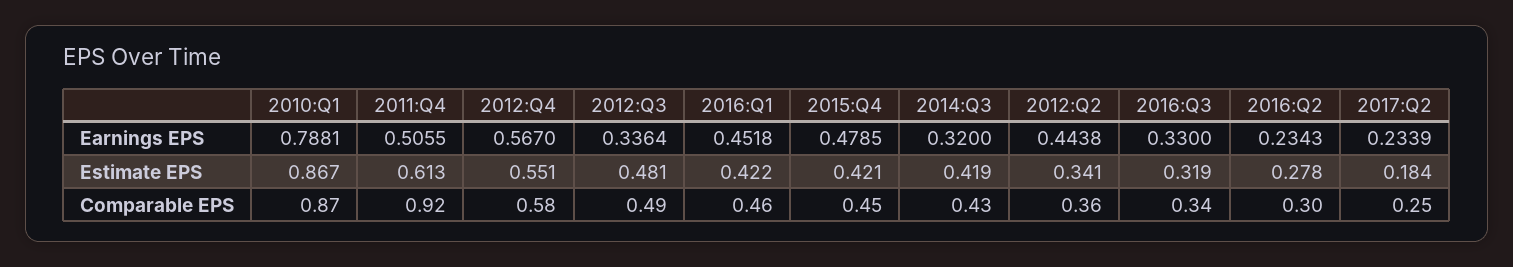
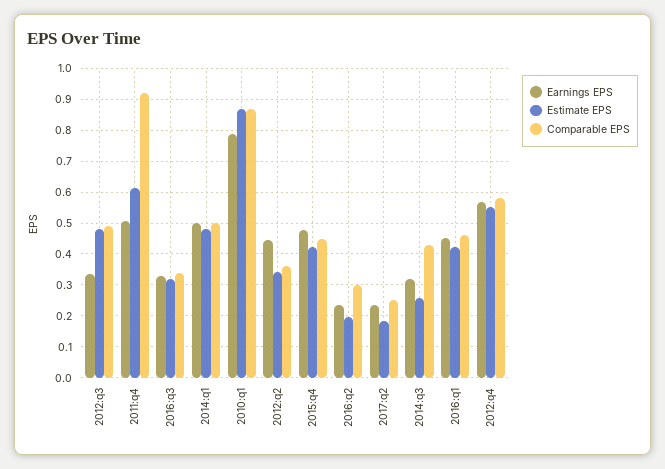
  {
    "Earnings EPS": {
      "2010:Q1": 0.7881,
      "2011:Q4": 0.5055,
      "2012:Q4": 0.567,
      "2012:Q3": 0.3364,
      "2016:Q1": 0.4518,
      "2015:Q4": 0.4785,
      "2014:Q3": 0.32,
      "2012:Q2": 0.4438,
      "2016:Q3": 0.33,
      "2016:Q2": 0.2343,
-     "2017:Q2": 0.2339
+     "2017:Q2": 0.2339,
+     "2014:q1": 0.5
    },
    "Estimate EPS": {
      "2010:Q1": 0.867,
      "2011:Q4": 0.613,
      "2012:Q4": 0.551,
      "2012:Q3": 0.481,
      "2016:Q1": 0.422,
      "2015:Q4": 0.421,
-     "2014:Q3": 0.419,
+     "2014:Q3": 0.26,
      "2012:Q2": 0.341,
      "2016:Q3": 0.319,
-     "2016:Q2": 0.278,
+     "2016:Q2": 0.2,
-     "2017:Q2": 0.184
+     "2017:Q2": 0.184,
+     "2014:q1": 0.48
    },
    "Comparable EPS": {
      "2010:Q1": 0.87,
      "2011:Q4": 0.92,
      "2012:Q4": 0.58,
      "2012:Q3": 0.49,
      "2016:Q1": 0.46,
      "2015:Q4": 0.45,
      "2014:Q3": 0.43,
      "2012:Q2": 0.36,
      "2016:Q3": 0.34,
      "2016:Q2": 0.3,
-     "2017:Q2": 0.25
+     "2017:Q2": 0.25,
+     "2014:q1": 0.5
    }
  }

